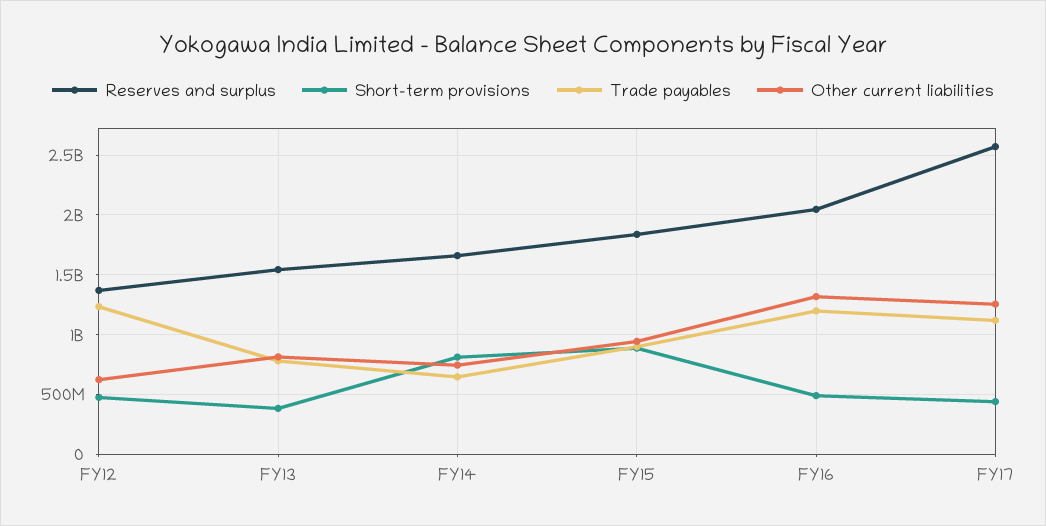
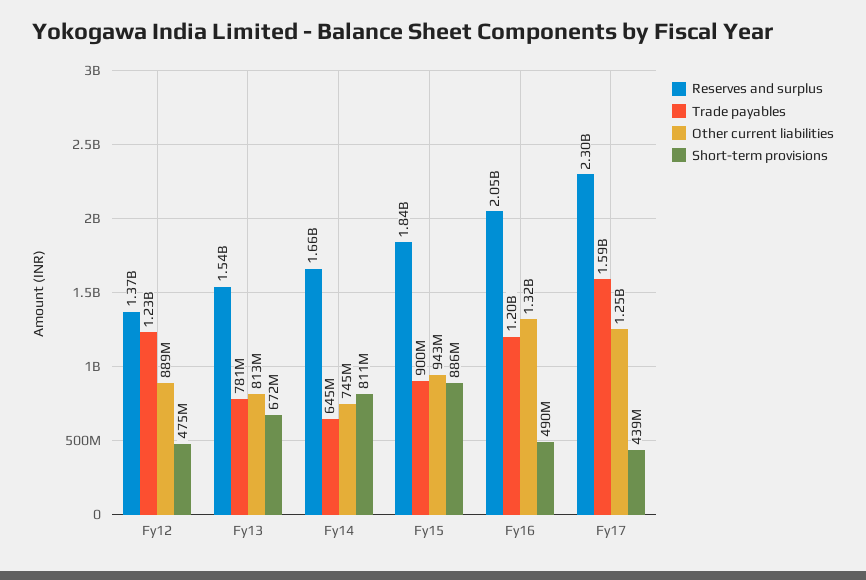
  {
    "Reserves and surplus": {
      "FY12": 1370000000,
      "FY13": 1540000000,
      "FY14": 1660000000,
      "FY15": 1840000000,
      "FY16": 2050000000,
-     "FY17": 2600000000
+     "FY17": 2300000000
    },
    "Short-term provisions": {
      "FY12": 475000000,
-     "FY13": 400000000,
+     "FY13": 672000000,
      "FY14": 811000000,
      "FY15": 886000000,
      "FY16": 490000000,
      "FY17": 439000000
    },
    "Trade payables": {
      "FY12": 1230000000,
      "FY13": 781000000,
      "FY14": 645000000,
      "FY15": 900000000,
      "FY16": 1200000000,
-     "FY17": 1100000000
+     "FY17": 1590000000
    },
    "Other current liabilities": {
-     "FY12": 600000000,
+     "FY12": 889000000,
      "FY13": 813000000,
      "FY14": 745000000,
      "FY15": 943000000,
      "FY16": 1320000000,
      "FY17": 1250000000
    }
  }

